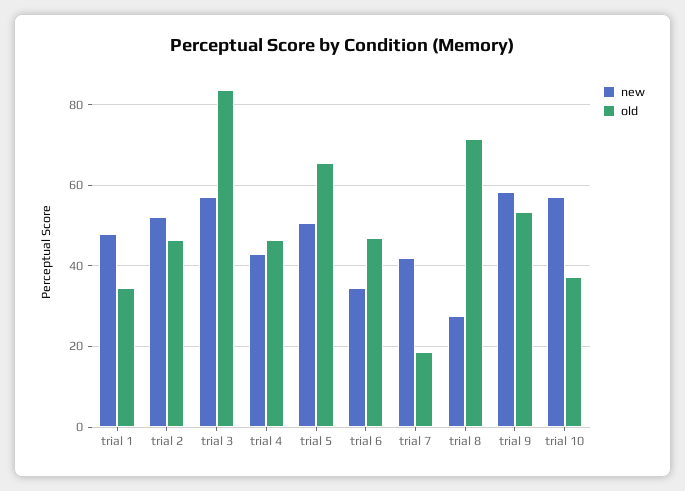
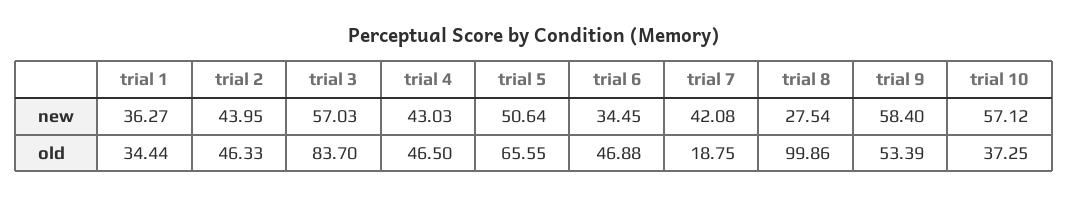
  {
    "new": {
-     "trial 1": 48,
+     "trial 1": 36.27,
-     "trial 2": 52,
+     "trial 2": 43.95,
      "trial 3": 57.03,
      "trial 4": 43.03,
      "trial 5": 50.64,
      "trial 6": 34.45,
      "trial 7": 42.08,
      "trial 8": 27.54,
      "trial 9": 58.4,
      "trial 10": 57.12
    },
    "old": {
      "trial 1": 34.44,
      "trial 2": 46.33,
      "trial 3": 83.7,
      "trial 4": 46.5,
      "trial 5": 65.55,
      "trial 6": 46.88,
      "trial 7": 18.75,
-     "trial 8": 72,
+     "trial 8": 99.86,
      "trial 9": 53.39,
      "trial 10": 37.25
    }
  }

